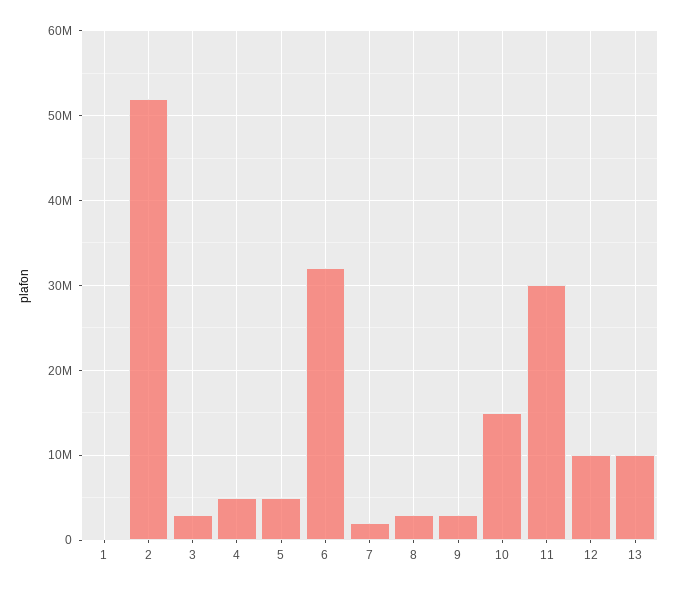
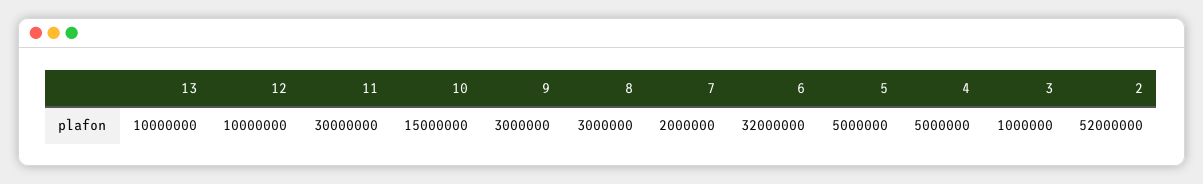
  {
-   "1": 0,
    "2": 52000000,
-   "3": 3000000,
+   "3": 1000000,
    "4": 5000000,
    "5": 5000000,
    "6": 32000000,
    "7": 2000000,
    "8": 3000000,
    "9": 3000000,
    "10": 15000000,
    "11": 30000000,
    "12": 10000000,
    "13": 10000000
  }

